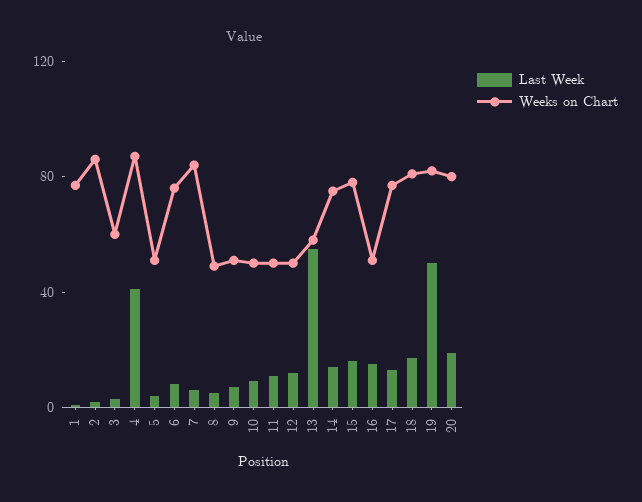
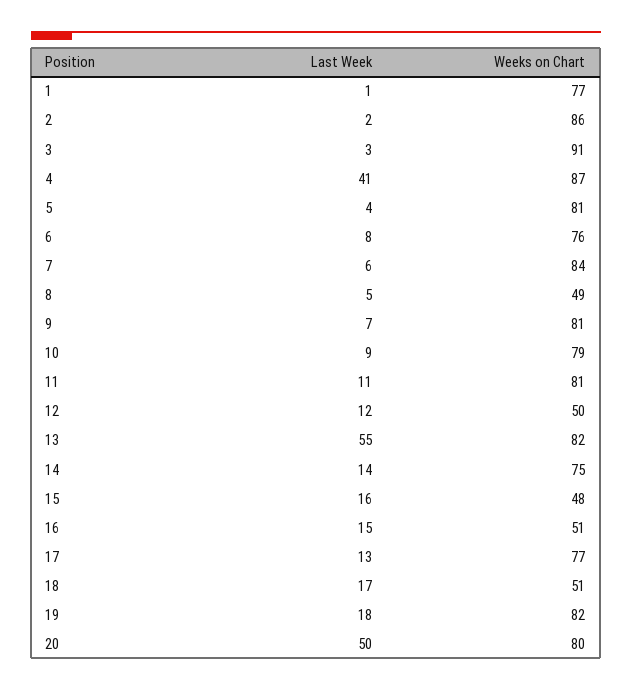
  {
    "Last Week": {
      "1": 1,
      "2": 2,
      "3": 3,
      "4": 41,
      "5": 4,
      "6": 8,
      "7": 6,
      "8": 5,
      "9": 7,
      "10": 9,
      "11": 11,
      "12": 12,
      "13": 55,
      "14": 14,
      "15": 16,
      "16": 15,
      "17": 13,
      "18": 17,
-     "19": 50,
+     "19": 18,
-     "20": 20
+     "20": 50
    },
    "Weeks on Chart": {
      "1": 77,
      "2": 86,
-     "3": 60,
+     "3": 91,
      "4": 87,
-     "5": 50,
+     "5": 81,
      "6": 76,
      "7": 84,
      "8": 49,
-     "9": 50,
+     "9": 81,
-     "10": 50,
+     "10": 79,
-     "11": 50,
+     "11": 81,
      "12": 50,
-     "13": 60,
+     "13": 82,
      "14": 75,
-     "15": 80,
+     "15": 48,
      "16": 51,
      "17": 77,
-     "18": 80,
+     "18": 51,
      "19": 82,
      "20": 80
    }
  }

